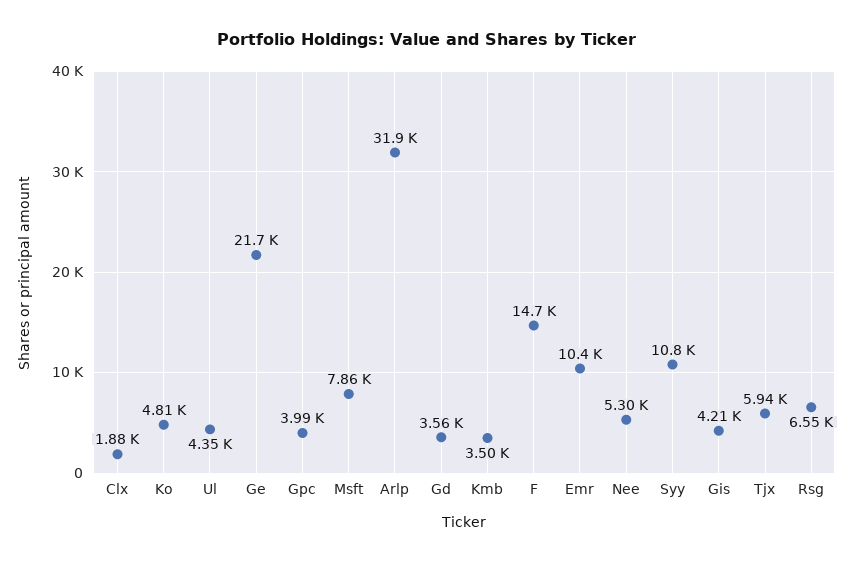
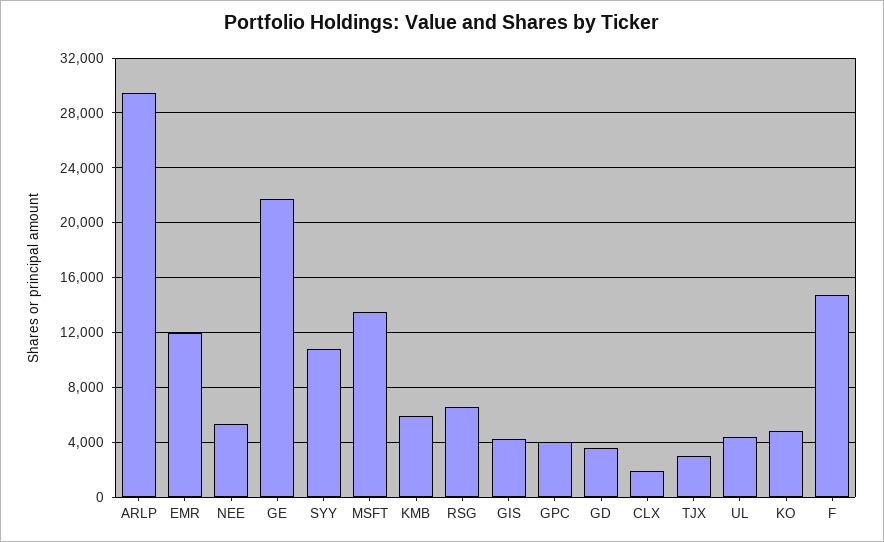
  {
    "Clx": 1880,
    "Ko": 4810,
    "Ul": 4350,
    "Ge": 21700,
    "Gpc": 3990,
-   "Msft": 7860,
+   "Msft": 13500,
-   "Arlp": 31900,
+   "Arlp": 29500,
    "Gd": 3560,
-   "Kmb": 3500,
+   "Kmb": 6000,
    "F": 14700,
-   "Emr": 10400,
+   "Emr": 12000,
    "Nee": 5300,
    "Syy": 10800,
    "Gis": 4210,
-   "Tjx": 5940,
+   "Tjx": 3000,
    "Rsg": 6550
  }

